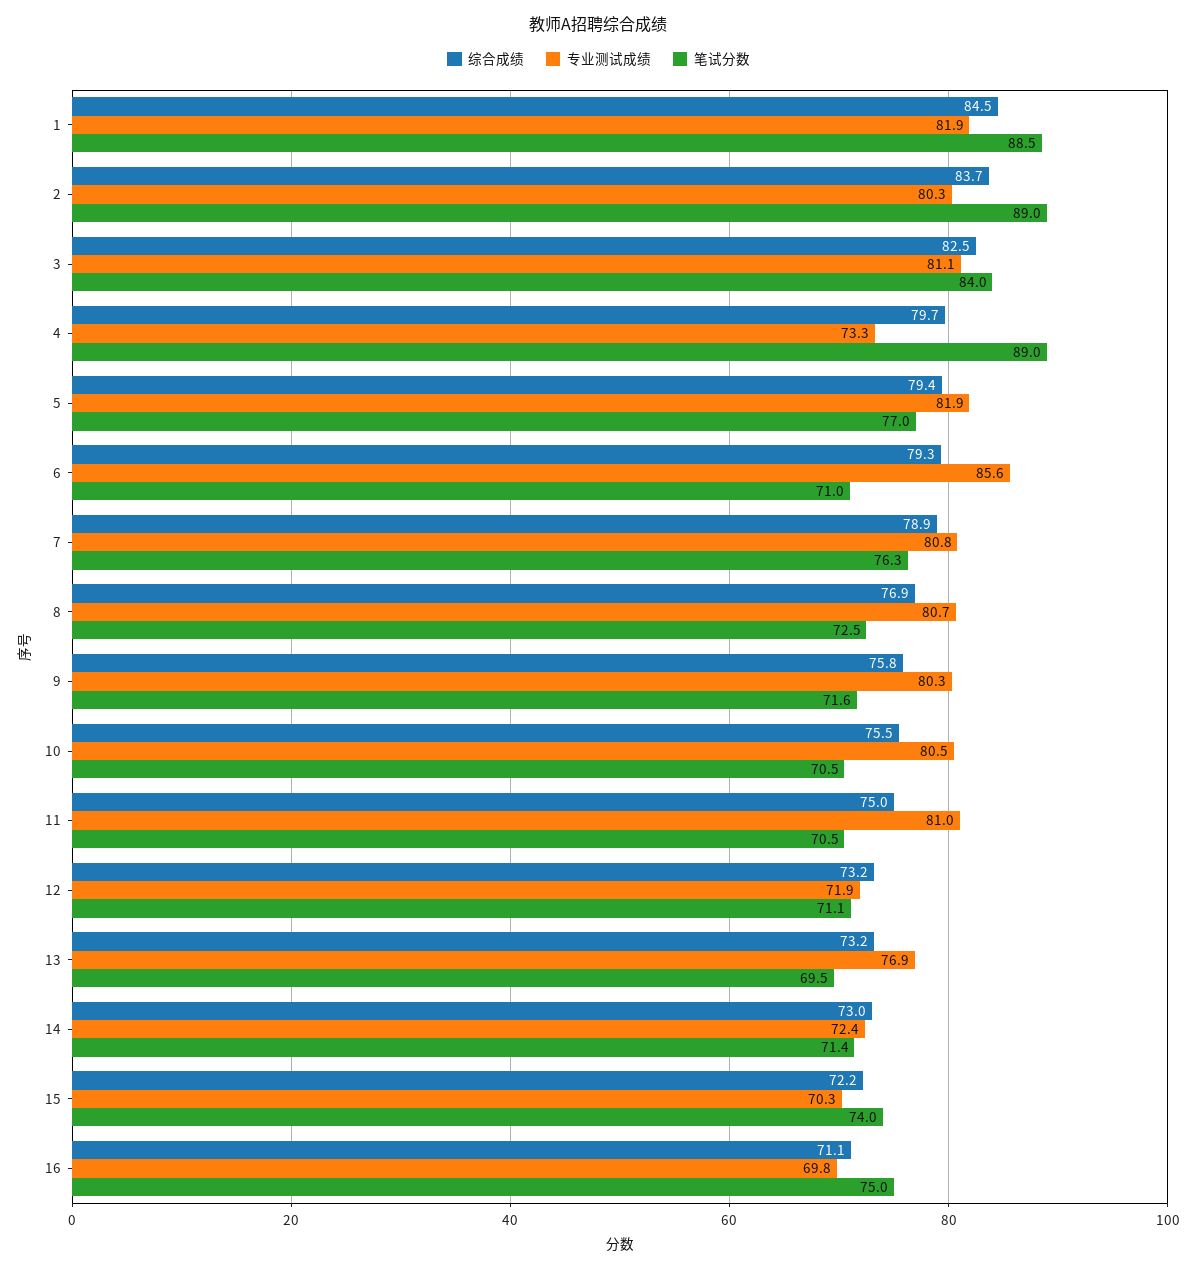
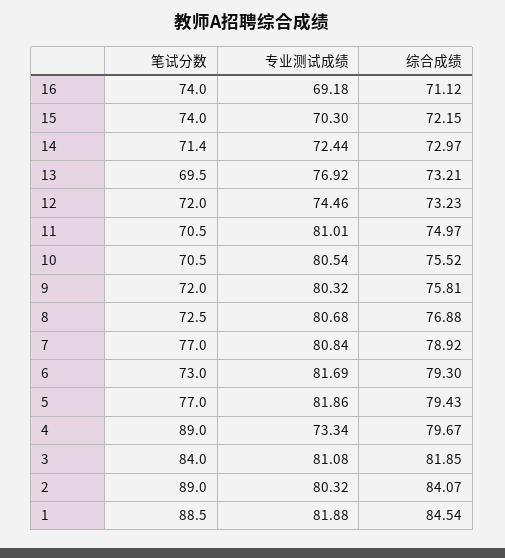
  {
    "综合成绩": {
      "1": 84.54,
-     "2": 83.7,
+     "2": 84.07,
-     "3": 82.5,
+     "3": 81.85,
      "4": 79.67,
      "5": 79.43,
      "6": 79.3,
      "7": 78.92,
      "8": 76.88,
      "9": 75.81,
      "10": 75.52,
      "11": 74.97,
      "12": 73.23,
      "13": 73.21,
      "14": 72.97,
      "15": 72.15,
      "16": 71.12
    },
    "专业测试成绩": {
      "1": 81.88,
      "2": 80.32,
      "3": 81.08,
      "4": 73.34,
      "5": 81.86,
-     "6": 85.6,
+     "6": 81.69,
      "7": 80.84,
      "8": 80.68,
      "9": 80.32,
      "10": 80.54,
      "11": 81.01,
-     "12": 71.9,
+     "12": 74.46,
      "13": 76.92,
      "14": 72.44,
      "15": 70.3,
-     "16": 69.8
+     "16": 69.18
    },
    "笔试分数": {
      "1": 88.5,
      "2": 89,
      "3": 84,
      "4": 89,
      "5": 77,
-     "6": 71,
+     "6": 73,
-     "7": 76.3,
+     "7": 77,
      "8": 72.5,
-     "9": 71.6,
+     "9": 72,
      "10": 70.5,
      "11": 70.5,
-     "12": 71.1,
+     "12": 72,
      "13": 69.5,
      "14": 71.4,
      "15": 74,
-     "16": 75
+     "16": 74
    }
  }

